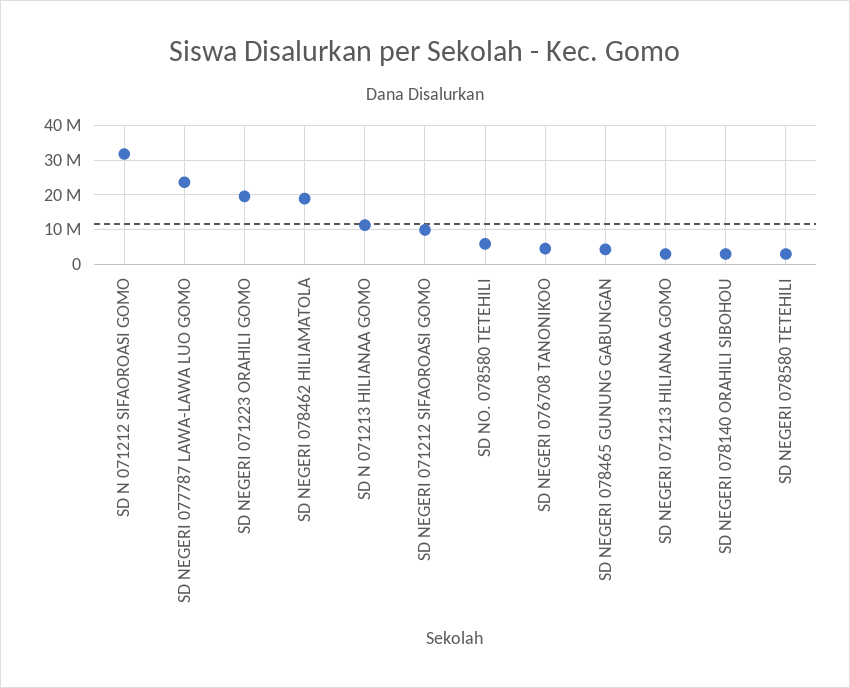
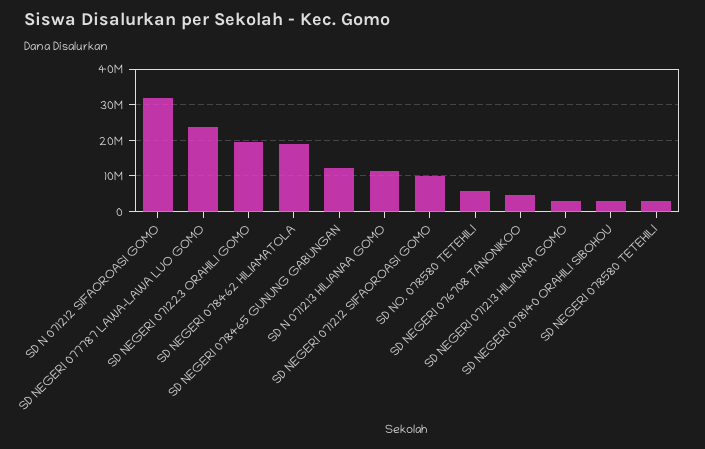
  {
    "SD N 071212 SIFAOROASI GOMO": 32000000,
    "SD NEGERI 077787 LAWA-LAWA LUO GOMO": 24000000,
    "SD NEGERI 071223 ORAHILI GOMO": 20000000,
    "SD NEGERI 078462 HILIAMATOLA": 18000000,
    "SD N 071213 HILIANAA GOMO": 12000000,
    "SD NEGERI 071212 SIFAOROASI GOMO": 10000000,
    "SD NO. 078580 TETEHILI": 6000000,
    "SD NEGERI 076708 TANONIKOO": 4000000,
-   "SD NEGERI 078465 GUNUNG GABUNGAN": 4000000,
+   "SD NEGERI 078465 GUNUNG GABUNGAN": 12000000,
    "SD NEGERI 071213 HILIANAA GOMO": 2000000,
    "SD NEGERI 078140 ORAHILI SIBOHOU": 2000000,
    "SD NEGERI 078580 TETEHILI": 2000000
  }

